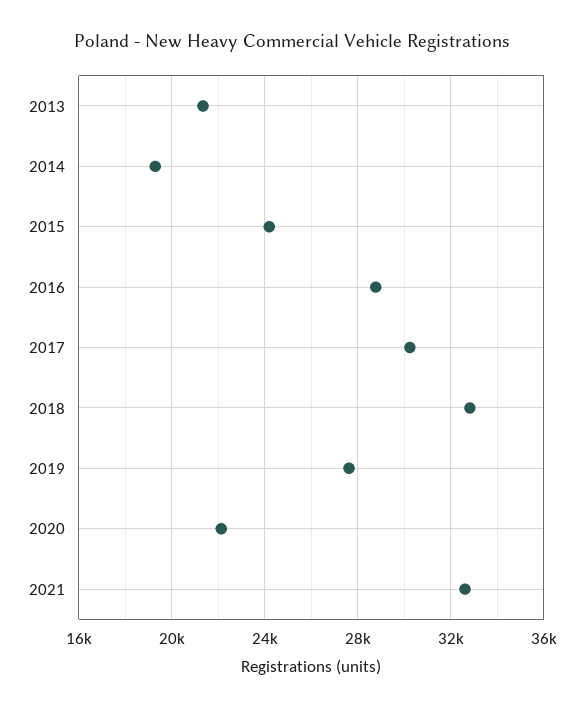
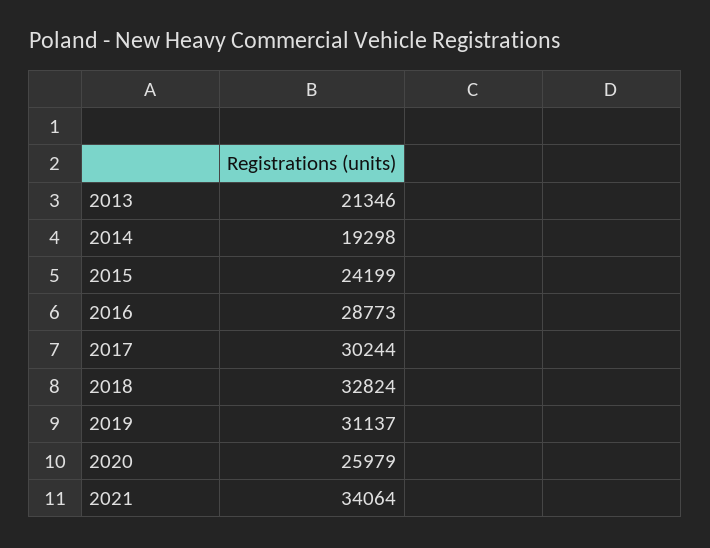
  {
    "2013": 21346,
    "2014": 19298,
    "2015": 24199,
    "2016": 28773,
    "2017": 30244,
    "2018": 32824,
-   "2019": 27500,
+   "2019": 31137,
-   "2020": 22000,
+   "2020": 25979,
-   "2021": 32500
+   "2021": 34064
  }

